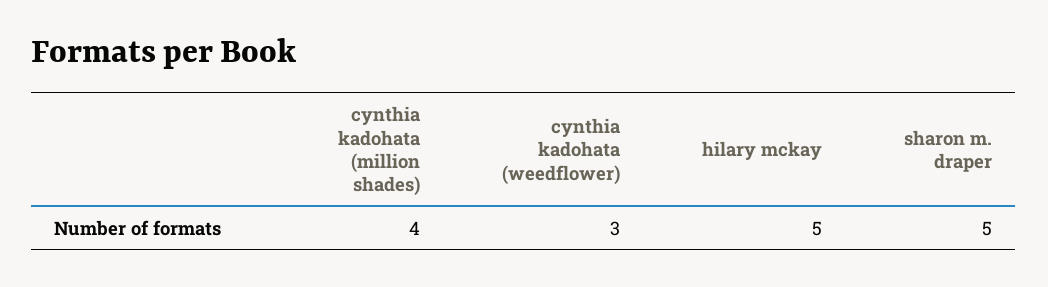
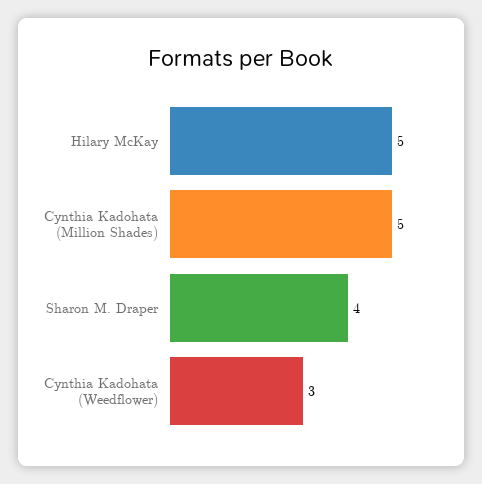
  {
-   "cynthia kadohata (million shades)": 4,
+   "cynthia kadohata (million shades)": 5,
    "cynthia kadohata (weedflower)": 3,
    "hilary mckay": 5,
-   "sharon m. draper": 5
+   "sharon m. draper": 4
  }

